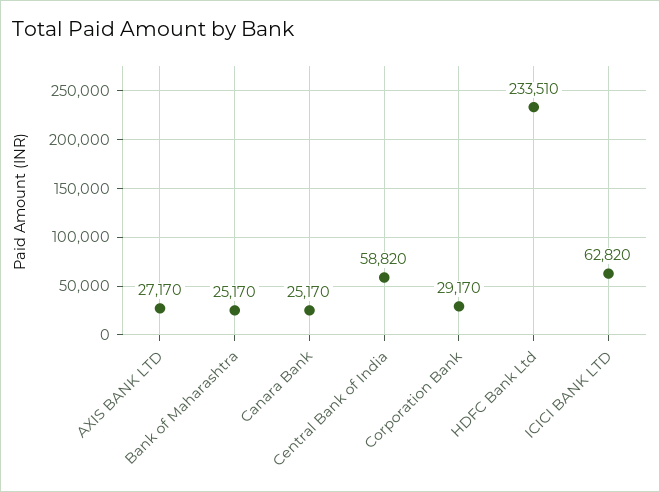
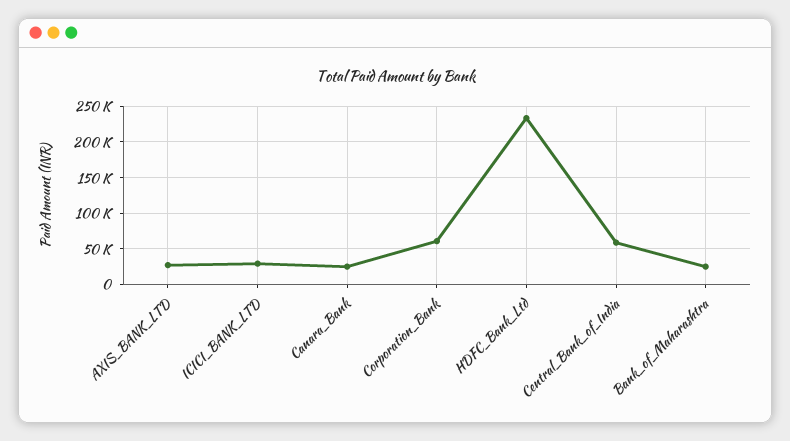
  {
    "AXIS BANK LTD": 27170,
    "Bank of Maharashtra": 25170,
    "Canara Bank": 25170,
    "Central Bank of India": 58820,
-   "Corporation Bank": 29170,
+   "Corporation Bank": 60000,
    "HDFC Bank Ltd": 233510,
-   "ICICI BANK LTD": 62820
+   "ICICI BANK LTD": 30000
  }

